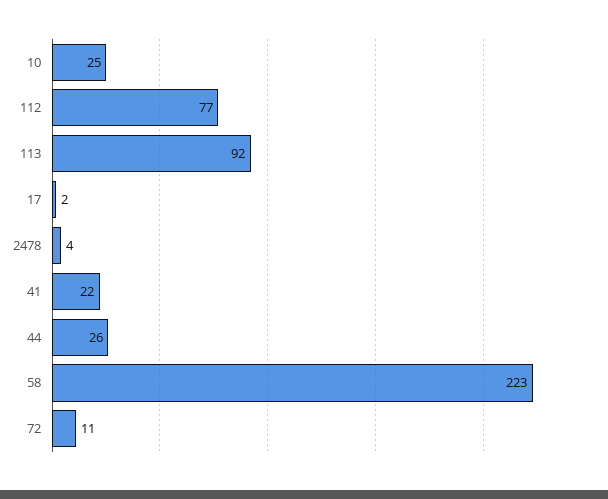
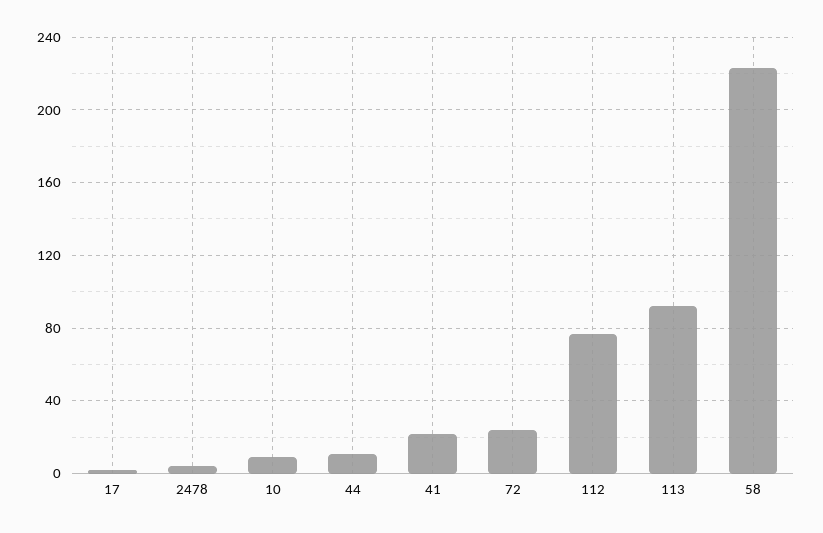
  {
-   "10": 25,
+   "10": 10,
    "112": 77,
    "113": 92,
    "17": 2,
    "2478": 4,
    "41": 22,
-   "44": 26,
+   "44": 10,
    "58": 223,
-   "72": 11
+   "72": 25
  }

